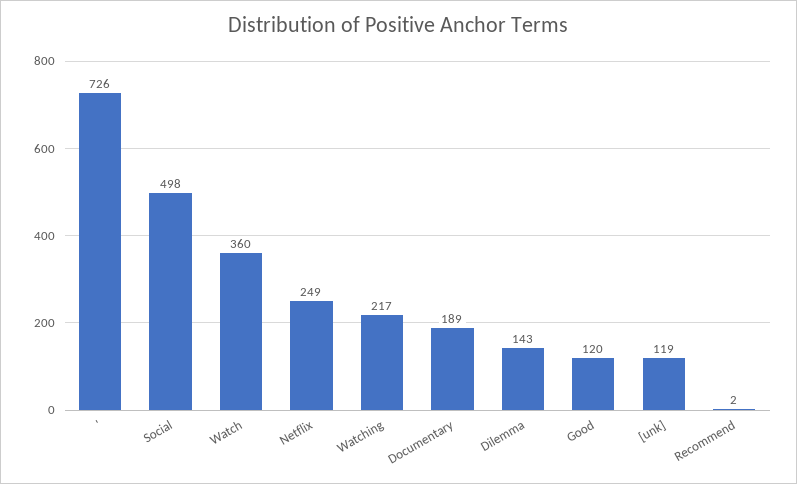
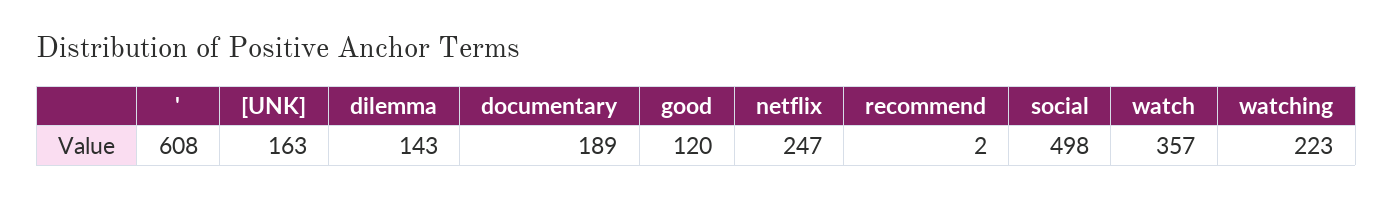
  {
-   "'": 726,
+   "'": 608,
    "Social": 498,
-   "Watch": 360,
+   "Watch": 357,
-   "Netflix": 249,
+   "Netflix": 247,
-   "Watching": 217,
+   "Watching": 223,
    "Documentary": 189,
    "Dilemma": 143,
    "Good": 120,
-   "[unk]": 119,
+   "[unk]": 163,
    "Recommend": 2
  }

